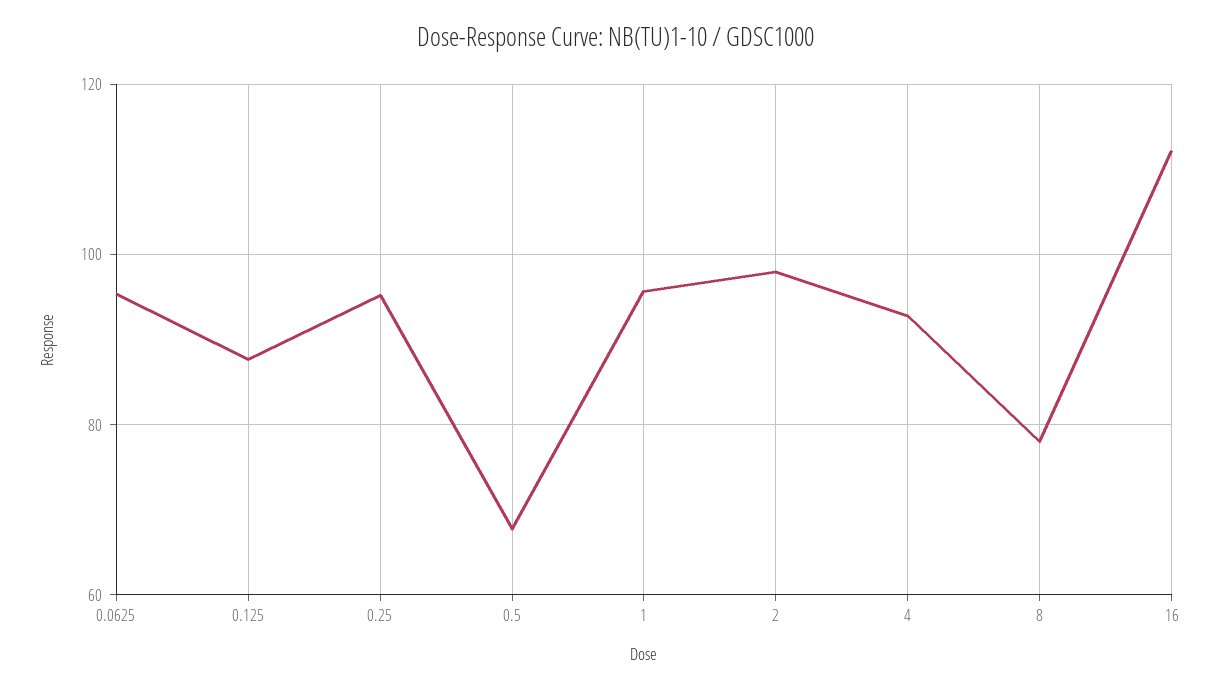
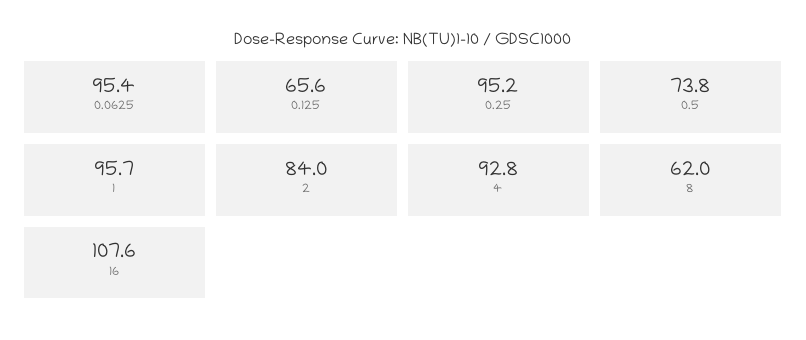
  {
    "0.0625": 95.4,
-   "0.125": 88,
+   "0.125": 65.6,
    "0.25": 95.2,
-   "0.5": 68,
+   "0.5": 73.8,
    "1": 95.7,
-   "2": 98,
+   "2": 84,
    "4": 92.8,
-   "8": 78,
+   "8": 62,
-   "16": 112
+   "16": 107.6
  }

